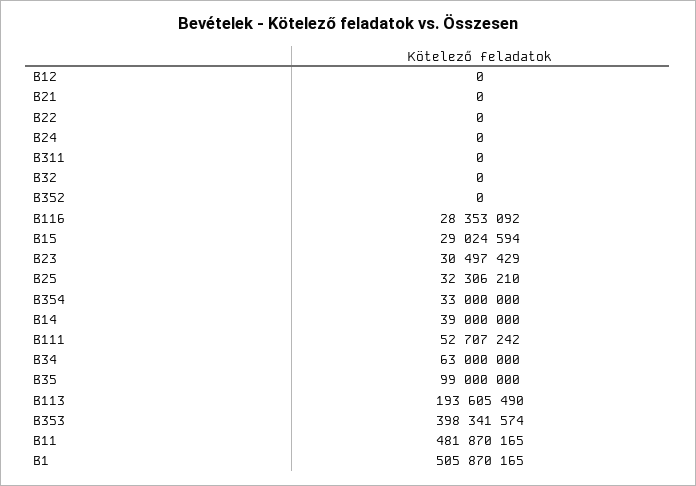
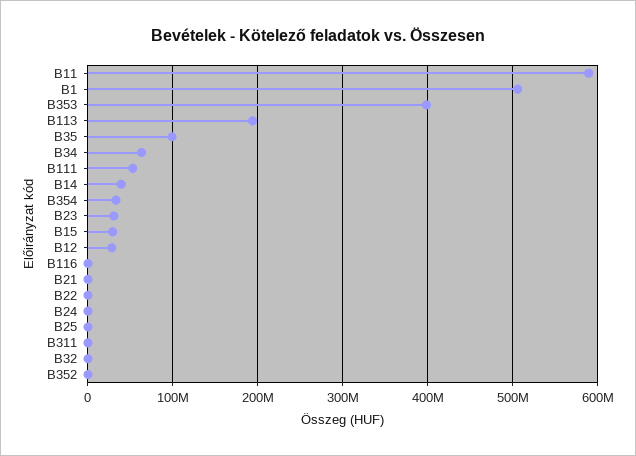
  {
-   "B12": 0,
+   "B12": 30000000,
    "B21": 0,
    "B22": 0,
    "B24": 0,
    "B311": 0,
    "B32": 0,
    "B352": 0,
-   "B116": 28353092,
+   "B116": 0,
    "B15": 29024594,
    "B23": 30497429,
-   "B25": 32306210,
+   "B25": 0,
    "B354": 33000000,
    "B14": 39000000,
    "B111": 52707242,
    "B34": 63000000,
    "B35": 99000000,
    "B113": 193605490,
    "B353": 398341574,
-   "B11": 481870165,
+   "B11": 590000000,
    "B1": 505870165
  }

